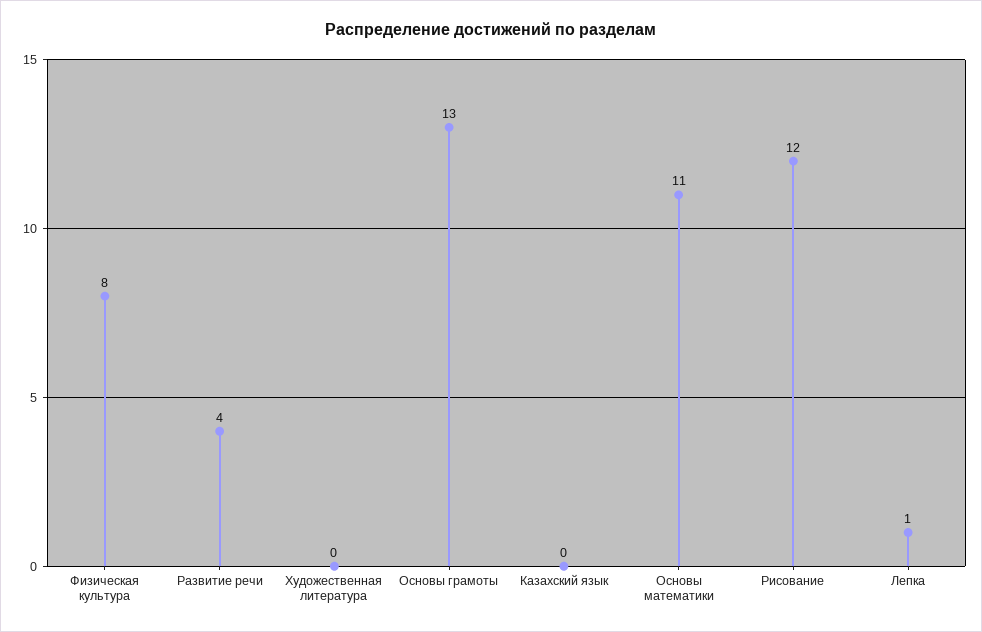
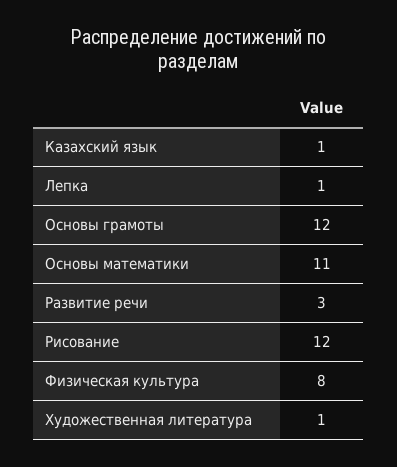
  {
    "Физическая культура": 8,
-   "Развитие речи": 4,
+   "Развитие речи": 3,
-   "Художественная литература": 0,
+   "Художественная литература": 1,
-   "Основы грамоты": 13,
+   "Основы грамоты": 12,
-   "Казахский язык": 0,
+   "Казахский язык": 1,
    "Основы математики": 11,
    "Рисование": 12,
    "Лепка": 1
  }

